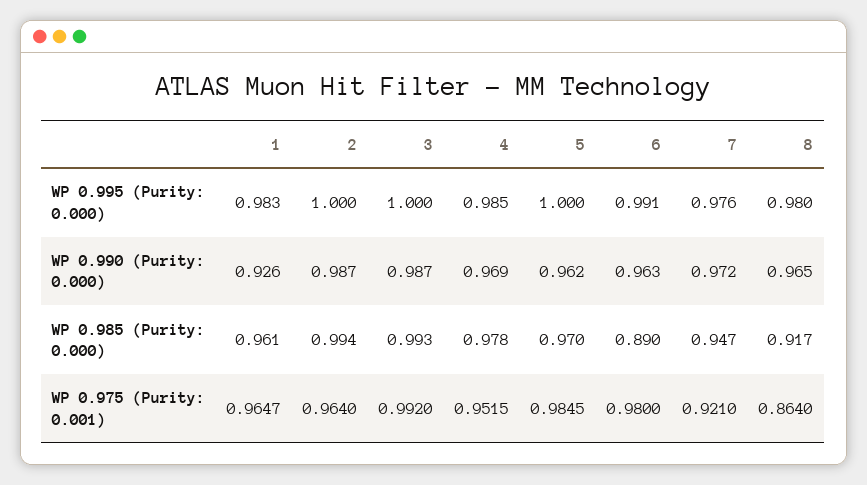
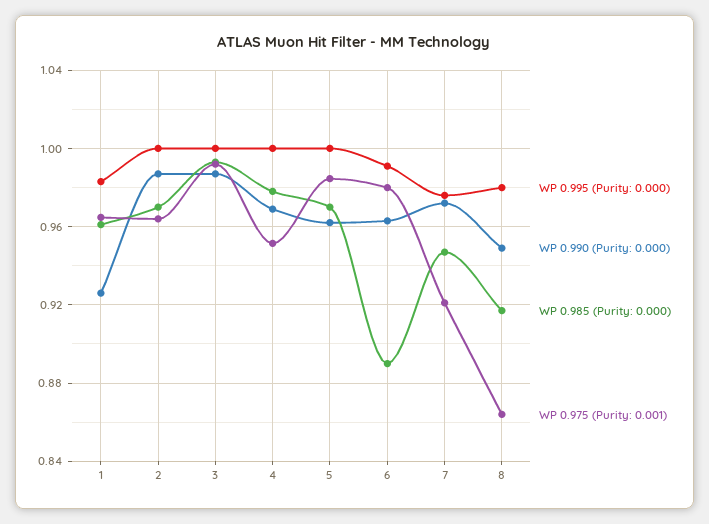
  {
    "WP 0.995 (Purity: 0.000)": {
      "1": 0.983,
      "2": 1,
      "3": 1,
-     "4": 0.985,
+     "4": 1,
      "5": 1,
      "6": 0.991,
      "7": 0.976,
      "8": 0.98
    },
    "WP 0.990 (Purity: 0.000)": {
      "1": 0.926,
      "2": 0.987,
      "3": 0.987,
      "4": 0.969,
      "5": 0.962,
      "6": 0.963,
      "7": 0.972,
-     "8": 0.965
+     "8": 0.95
    },
    "WP 0.985 (Purity: 0.000)": {
      "1": 0.961,
-     "2": 0.994,
+     "2": 0.97,
      "3": 0.993,
      "4": 0.978,
      "5": 0.97,
      "6": 0.89,
      "7": 0.947,
      "8": 0.917
    },
    "WP 0.975 (Purity: 0.001)": {
      "1": 0.9647,
      "2": 0.964,
      "3": 0.992,
      "4": 0.9515,
      "5": 0.9845,
      "6": 0.98,
      "7": 0.921,
      "8": 0.864
    }
  }

